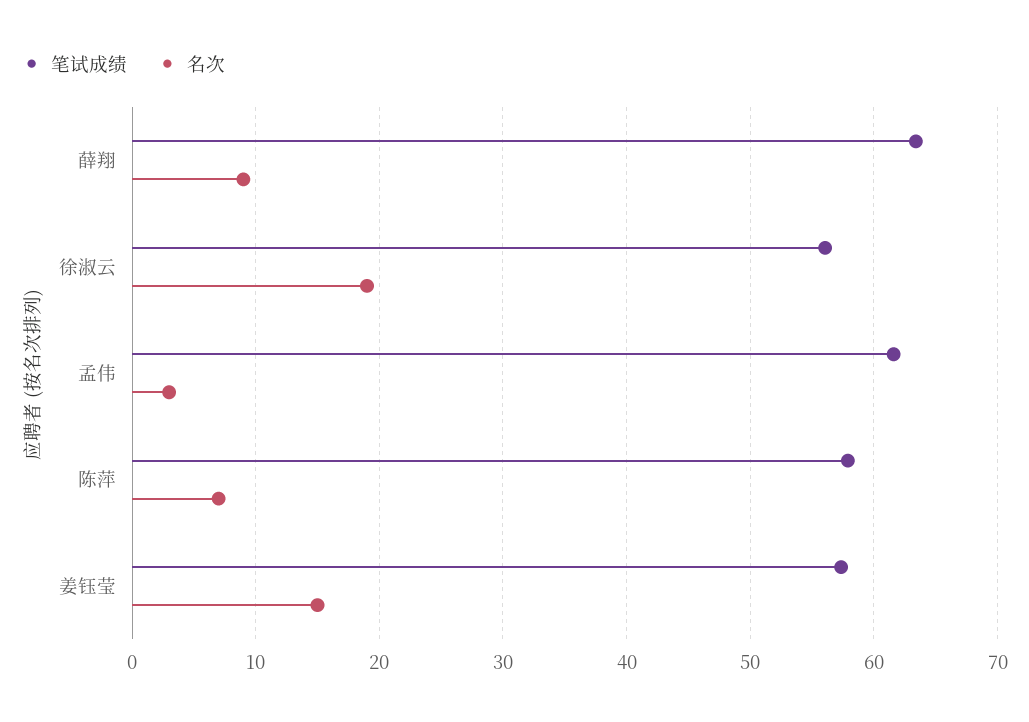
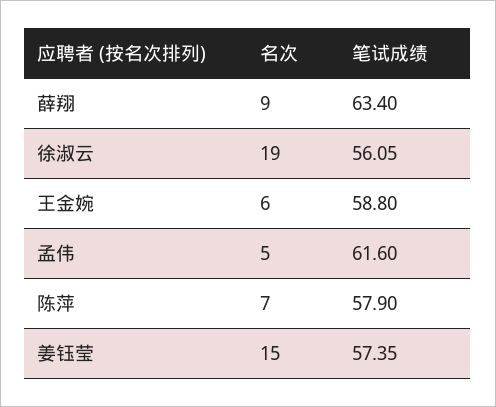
  {
    "笔试成绩": {
      "薛翔": 63.4,
      "徐淑云": 56.05,
      "孟伟": 61.6,
      "陈萍": 57.9,
-     "姜钰莹": 57.35
+     "姜钰莹": 57.35,
+     "王金婉": 58.8
    },
    "名次": {
      "薛翔": 9,
      "徐淑云": 19,
-     "孟伟": 3,
+     "孟伟": 5,
      "陈萍": 7,
-     "姜钰莹": 15
+     "姜钰莹": 15,
+     "王金婉": 6
    }
  }

